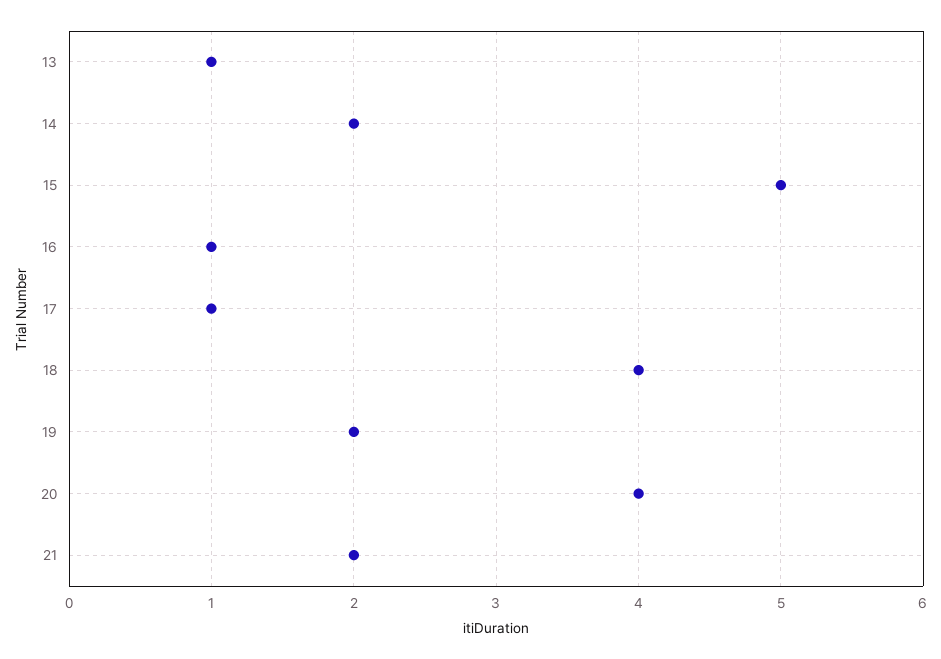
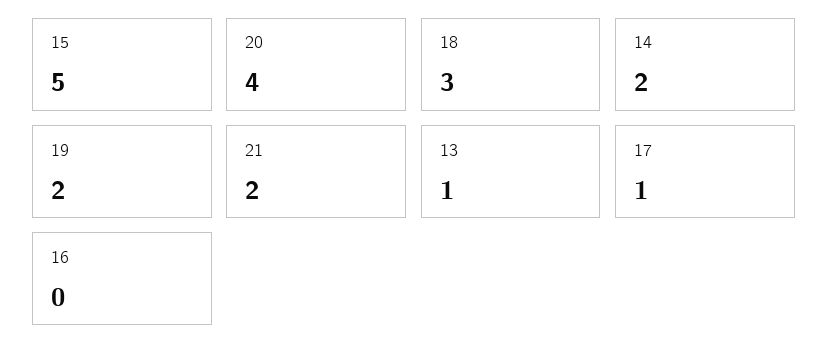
  {
    "13": 1,
    "14": 2,
    "15": 5,
-   "16": 1,
+   "16": 0,
    "17": 1,
-   "18": 4,
+   "18": 3,
    "19": 2,
    "20": 4,
    "21": 2
  }

